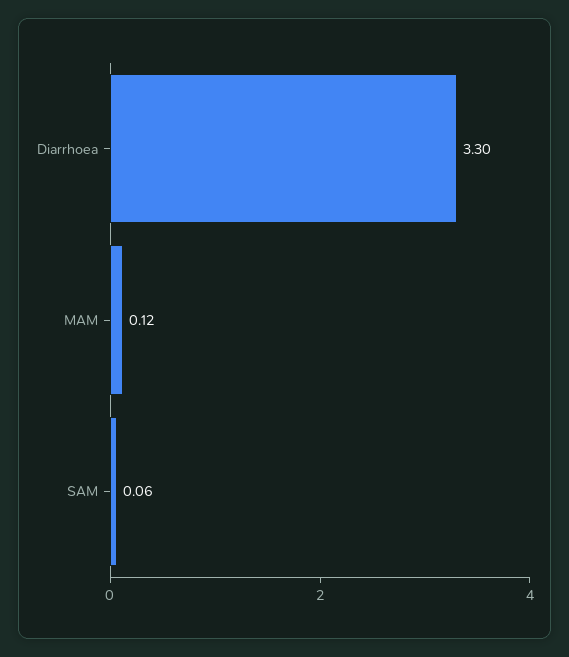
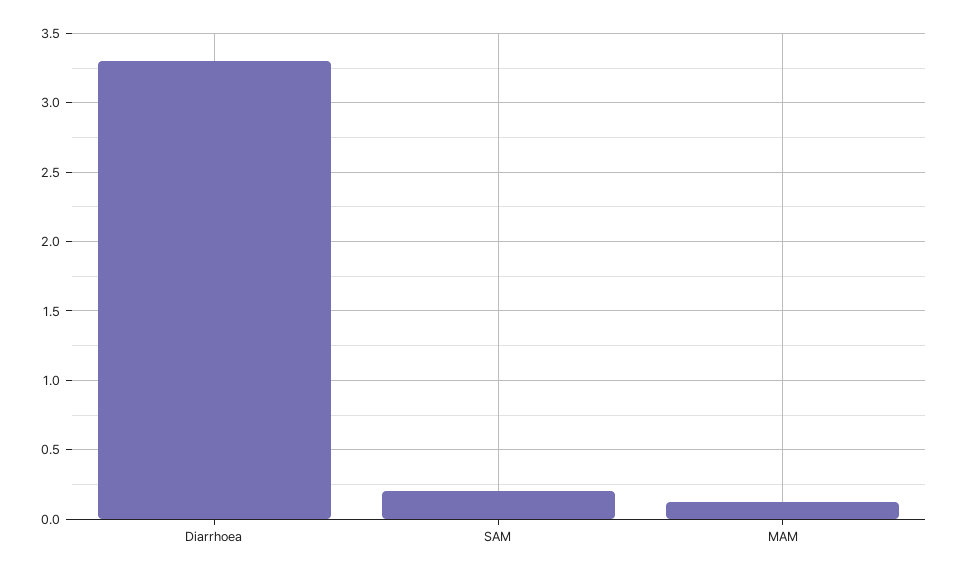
  {
    "Diarrhoea": 3.3,
    "MAM": 0.12,
-   "SAM": 0.06
+   "SAM": 0.2
  }

